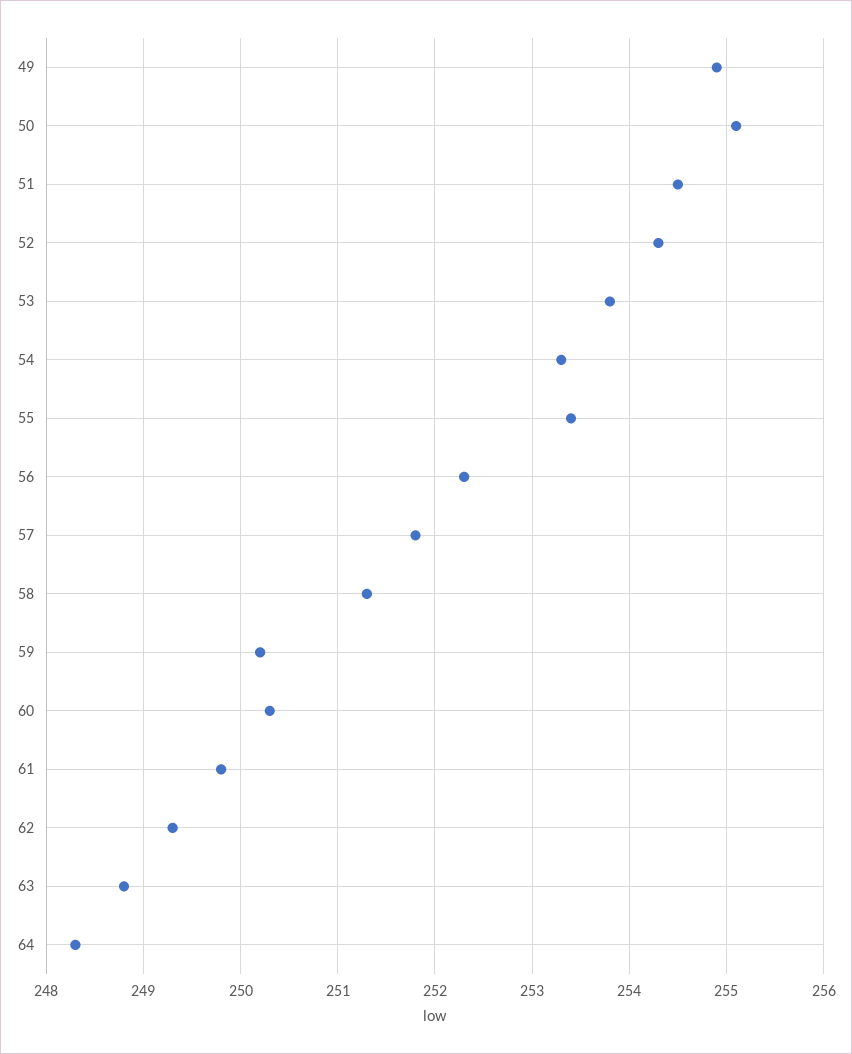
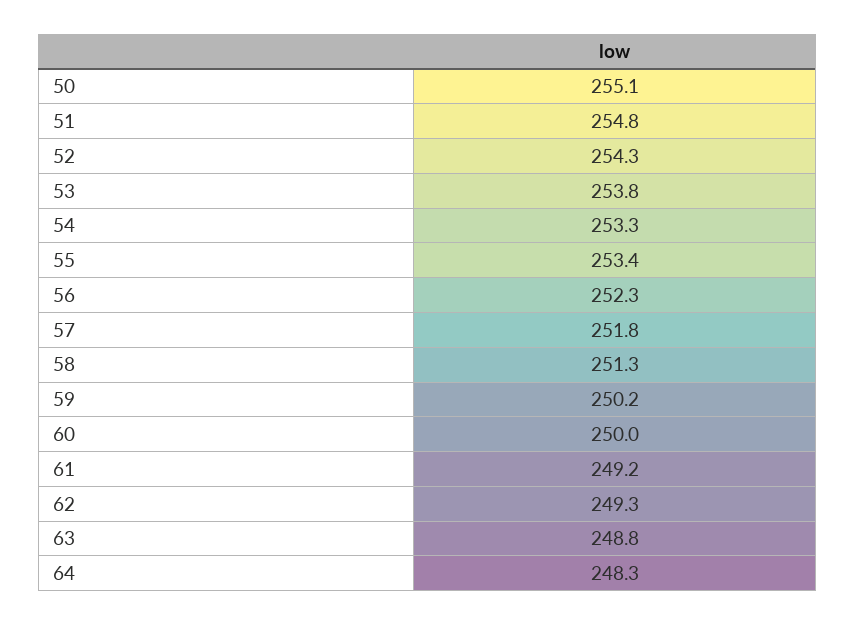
  {
-   "49": 254.9,
    "50": 255.1,
-   "51": 254.5,
+   "51": 254.8,
    "52": 254.3,
    "53": 253.8,
    "54": 253.3,
    "55": 253.4,
    "56": 252.3,
    "57": 251.8,
    "58": 251.3,
    "59": 250.2,
-   "60": 250.3,
+   "60": 250,
-   "61": 249.8,
+   "61": 249.2,
    "62": 249.3,
    "63": 248.8,
    "64": 248.3
  }

